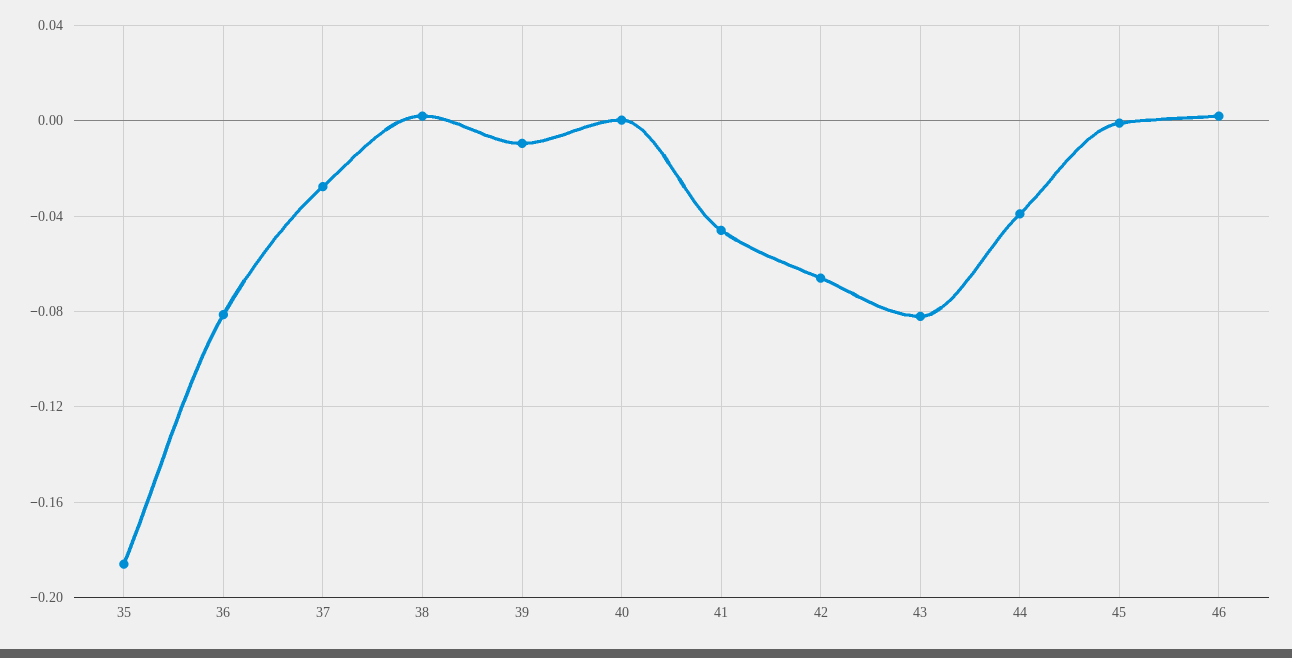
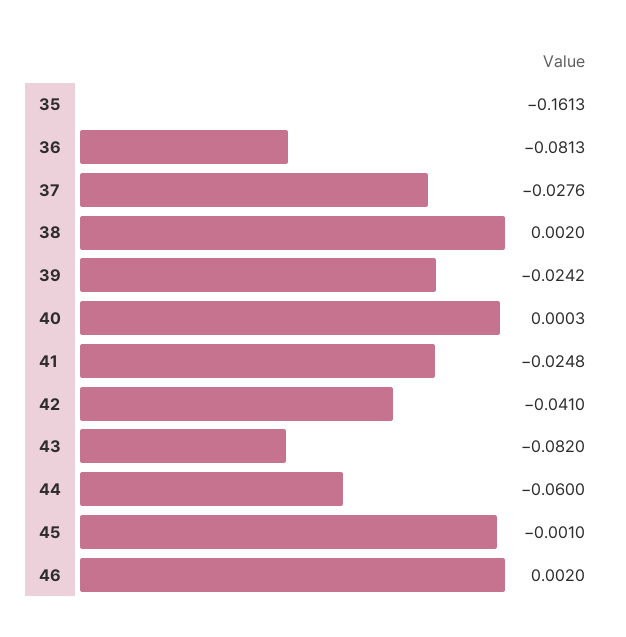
  {
-   "35": -0.185,
+   "35": -0.1613,
    "36": -0.0813,
    "37": -0.0276,
    "38": 0.002,
-   "39": -0.01,
+   "39": -0.0242,
    "40": 0.0003,
-   "41": -0.045,
+   "41": -0.0248,
-   "42": -0.065,
+   "42": -0.041,
    "43": -0.082,
-   "44": -0.04,
+   "44": -0.06,
    "45": -0.001,
    "46": 0.002
  }

